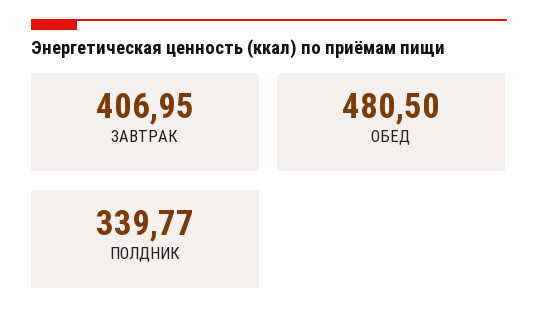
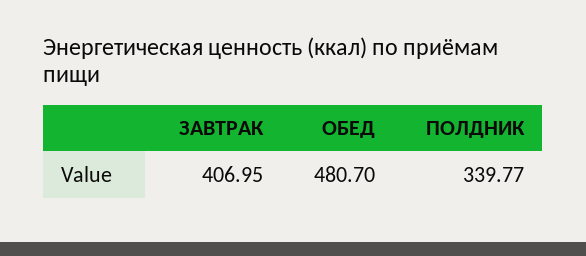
  {
    "ЗАВТРАК": 406.95,
-   "ОБЕД": 480.5,
+   "ОБЕД": 480.7,
    "ПОЛДНИК": 339.77
  }

